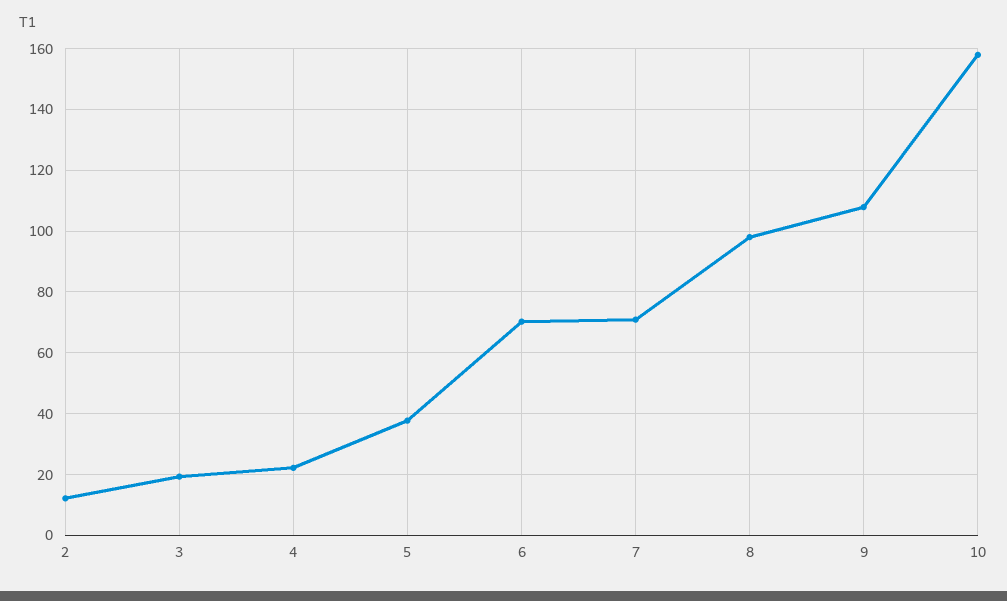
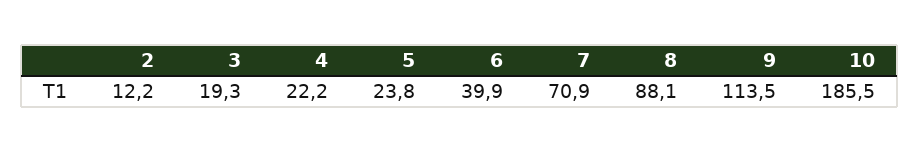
  {
    "2": 12.2,
    "3": 19.3,
    "4": 22.2,
-   "5": 38,
+   "5": 23.8,
-   "6": 70,
+   "6": 39.9,
    "7": 70.9,
-   "8": 98,
+   "8": 88.1,
-   "9": 108,
+   "9": 113.5,
-   "10": 158
+   "10": 185.5
  }

